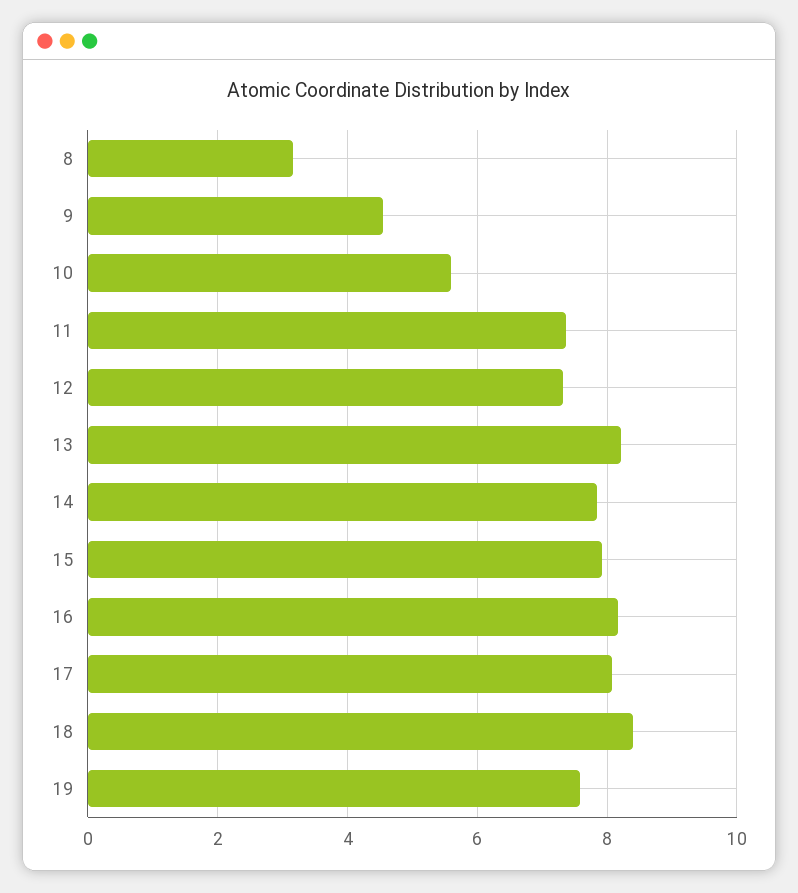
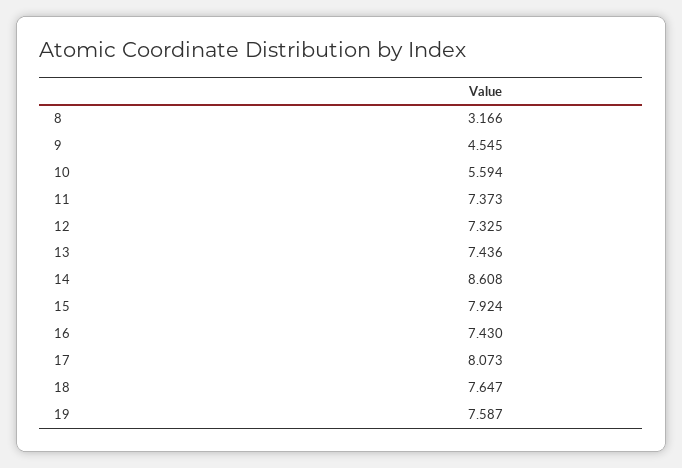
  {
    "8": 3.166,
    "9": 4.545,
    "10": 5.594,
    "11": 7.373,
    "12": 7.325,
-   "13": 8.2,
+   "13": 7.436,
-   "14": 7.8,
+   "14": 8.608,
    "15": 7.924,
-   "16": 8.2,
+   "16": 7.43,
    "17": 8.073,
-   "18": 8.4,
+   "18": 7.647,
    "19": 7.587
  }

